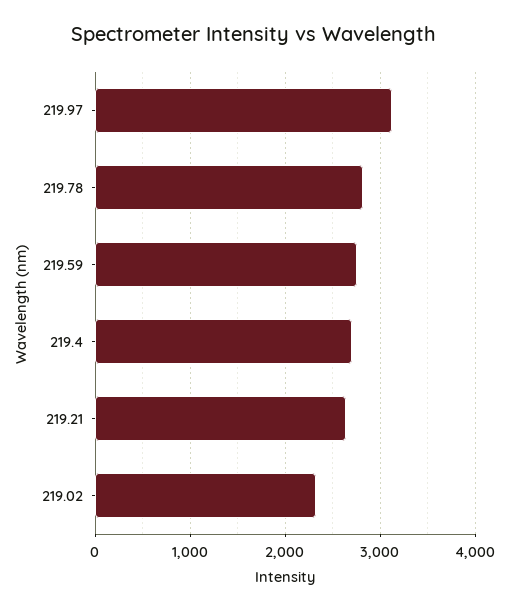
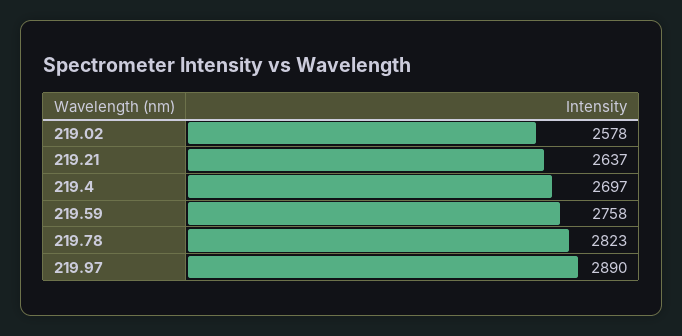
  {
-   "219.97": 3100,
+   "219.97": 2890,
    "219.78": 2823,
    "219.59": 2758,
    "219.4": 2697,
    "219.21": 2637,
-   "219.02": 2300
+   "219.02": 2578
  }

